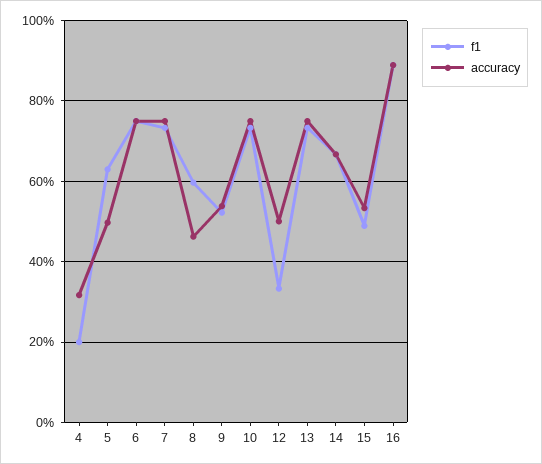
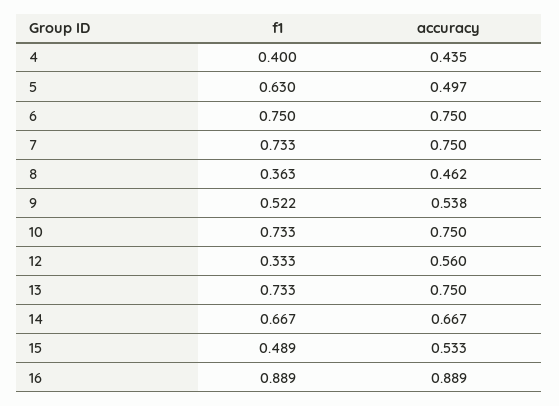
  {
    "f1": {
-     "4": 0.2,
+     "4": 0.4,
      "5": 0.63,
      "6": 0.75,
      "7": 0.733,
-     "8": 0.6,
+     "8": 0.363,
      "9": 0.522,
      "10": 0.733,
      "12": 0.333,
      "13": 0.733,
      "14": 0.667,
      "15": 0.489,
      "16": 0.889
    },
    "accuracy": {
-     "4": 0.32,
+     "4": 0.435,
      "5": 0.497,
      "6": 0.75,
      "7": 0.75,
      "8": 0.462,
      "9": 0.538,
      "10": 0.75,
-     "12": 0.5,
+     "12": 0.56,
      "13": 0.75,
      "14": 0.667,
      "15": 0.533,
      "16": 0.889
    }
  }

